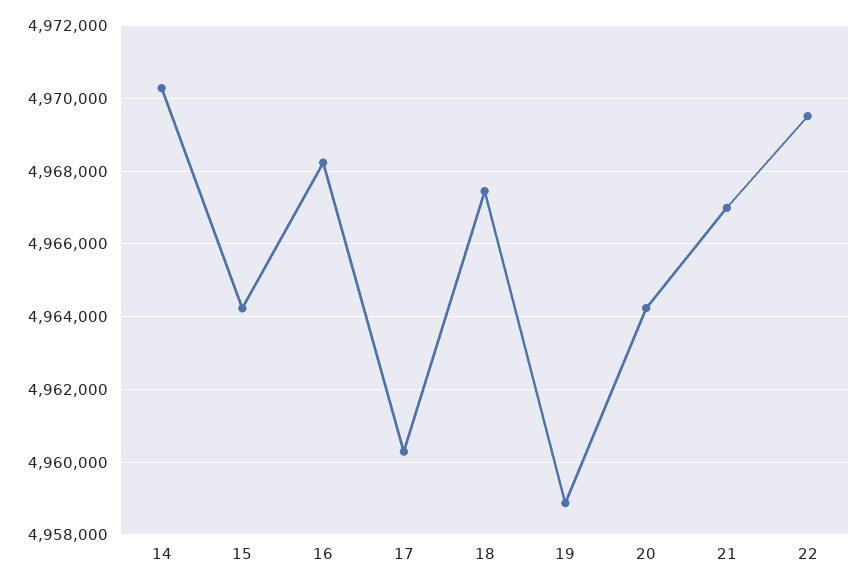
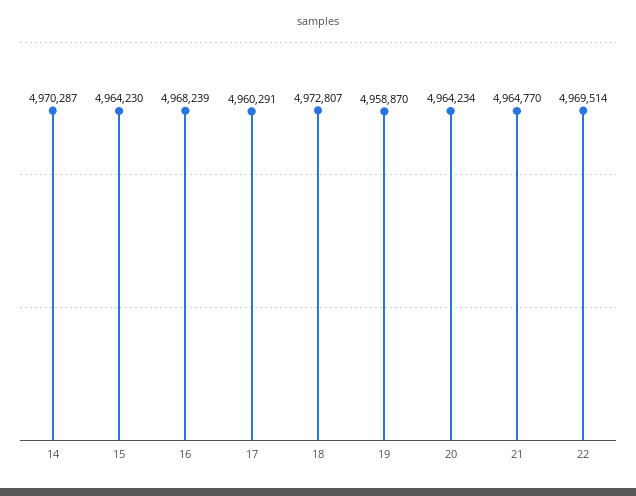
  {
    "14": 4970287,
    "15": 4964230,
    "16": 4968239,
    "17": 4960291,
-   "18": 4967400,
+   "18": 4972807,
    "19": 4958870,
    "20": 4964234,
-   "21": 4967000,
+   "21": 4964770,
    "22": 4969514
  }

